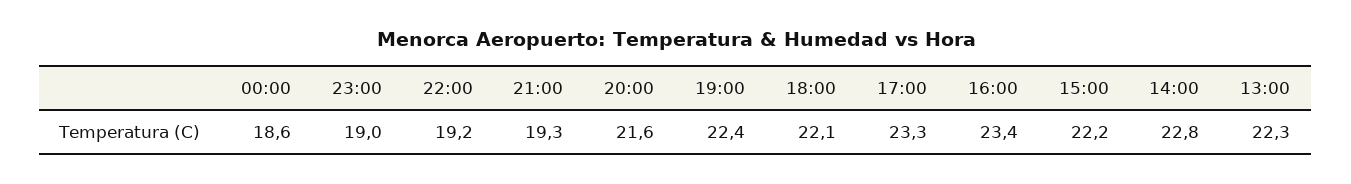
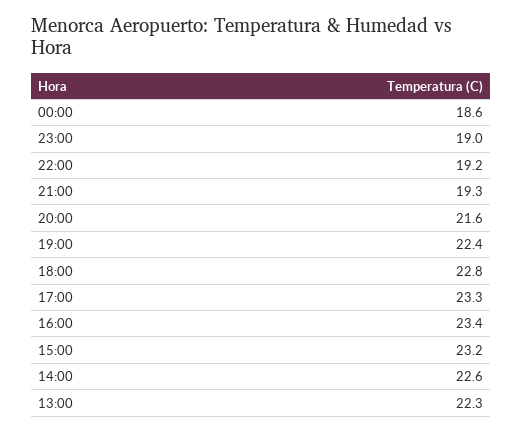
  {
    "00:00": 18.6,
    "23:00": 19,
    "22:00": 19.2,
    "21:00": 19.3,
    "20:00": 21.6,
    "19:00": 22.4,
-   "18:00": 22.1,
+   "18:00": 22.8,
    "17:00": 23.3,
    "16:00": 23.4,
-   "15:00": 22.2,
+   "15:00": 23.2,
-   "14:00": 22.8,
+   "14:00": 22.6,
    "13:00": 22.3
  }

